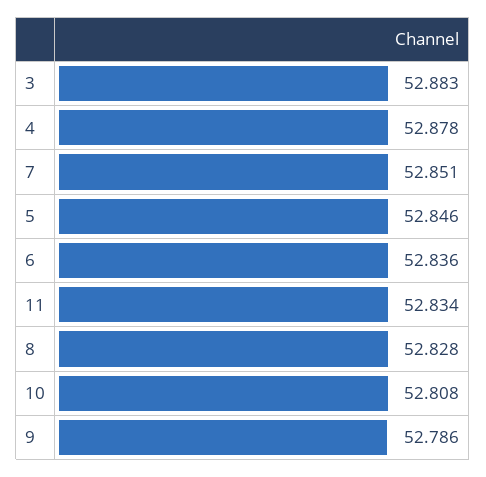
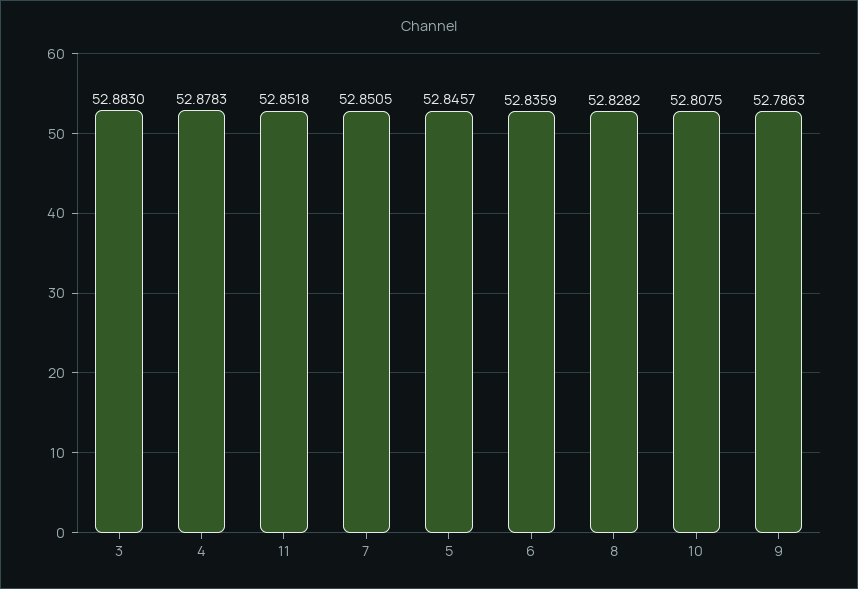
  {
    "3": 52.883,
    "4": 52.8783,
    "7": 52.8505,
    "5": 52.8457,
    "6": 52.8359,
-   "11": 52.834,
+   "11": 52.8518,
    "8": 52.8282,
    "10": 52.8075,
    "9": 52.7863
  }

